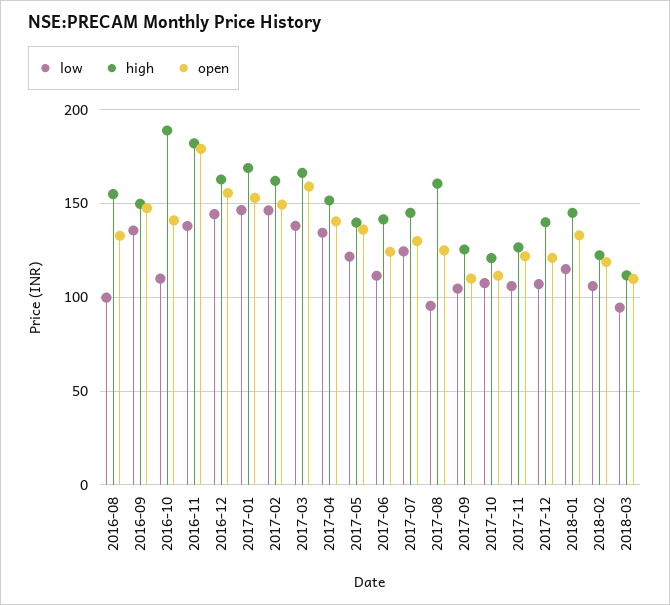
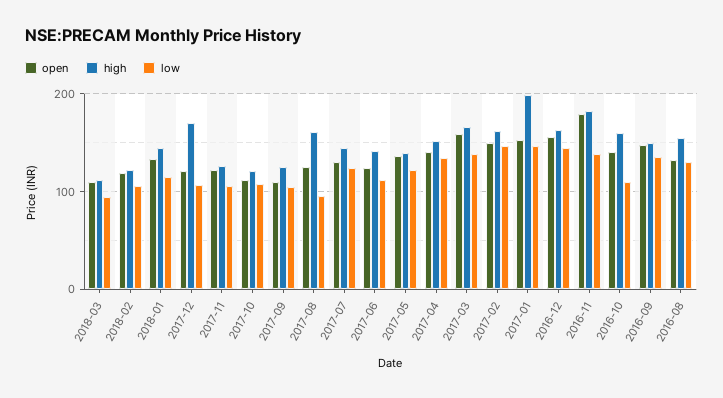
  {
    "low": {
-     "2016-08": 100,
+     "2016-08": 130,
      "2016-09": 135,
      "2016-10": 110,
      "2016-11": 140,
      "2016-12": 145,
      "2017-01": 145,
      "2017-02": 145,
      "2017-03": 140,
      "2017-04": 135,
      "2017-05": 120,
      "2017-06": 110,
      "2017-07": 125,
      "2017-08": 95,
      "2017-09": 105,
      "2017-10": 110,
      "2017-11": 105,
      "2017-12": 105,
      "2018-01": 115,
      "2018-02": 105,
      "2018-03": 95
    },
    "high": {
      "2016-08": 155,
      "2016-09": 150,
-     "2016-10": 190,
+     "2016-10": 160,
      "2016-11": 180,
      "2016-12": 165,
-     "2017-01": 170,
+     "2017-01": 200,
      "2017-02": 160,
      "2017-03": 165,
      "2017-04": 150,
      "2017-05": 140,
      "2017-06": 140,
      "2017-07": 145,
      "2017-08": 160,
      "2017-09": 125,
      "2017-10": 120,
      "2017-11": 125,
-     "2017-12": 140,
+     "2017-12": 170,
      "2018-01": 145,
      "2018-02": 120,
      "2018-03": 110
    },
    "open": {
      "2016-08": 135,
      "2016-09": 150,
      "2016-10": 140,
      "2016-11": 180,
      "2016-12": 155,
      "2017-01": 155,
      "2017-02": 150,
      "2017-03": 160,
      "2017-04": 140,
      "2017-05": 135,
      "2017-06": 125,
      "2017-07": 130,
      "2017-08": 125,
      "2017-09": 110,
      "2017-10": 110,
      "2017-11": 120,
      "2017-12": 120,
      "2018-01": 135,
      "2018-02": 120,
      "2018-03": 110
    }
  }

